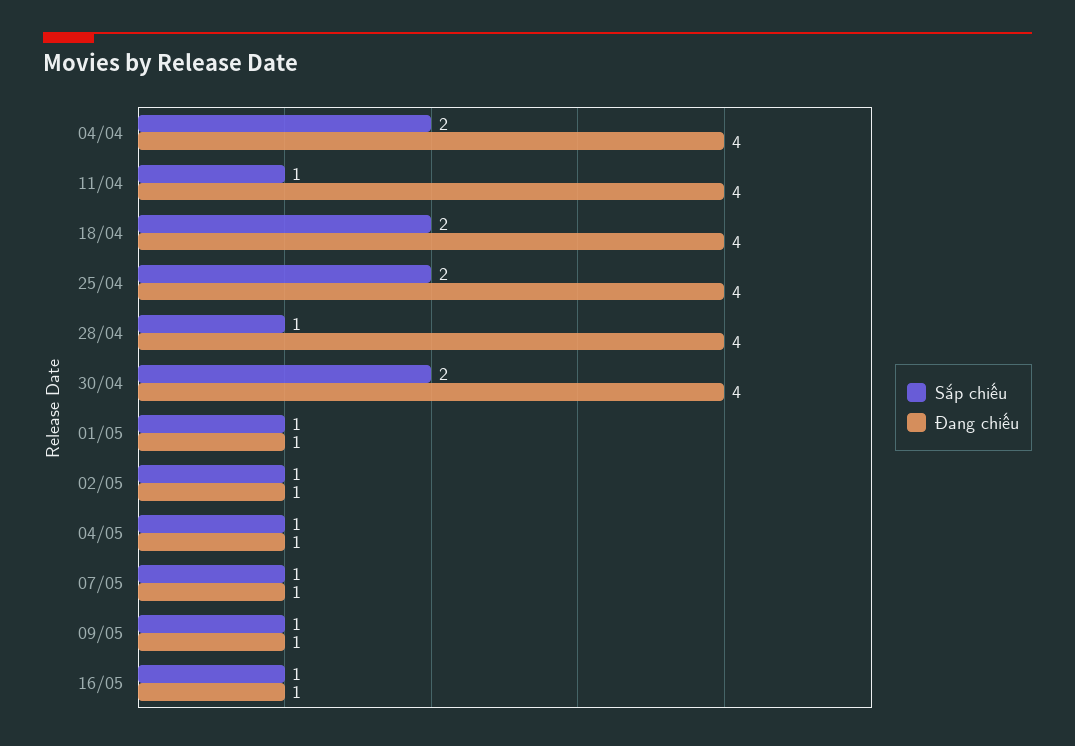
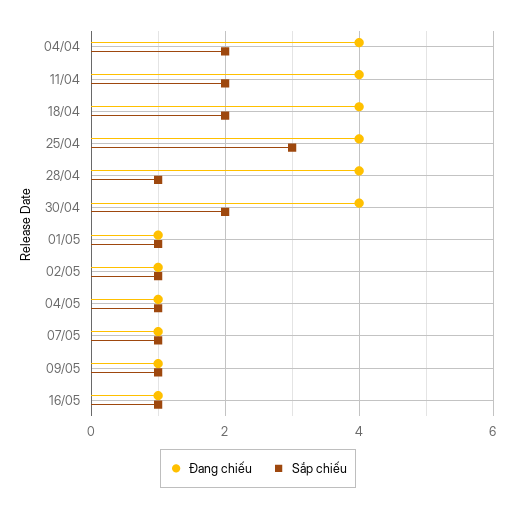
  {
    "Sắp chiếu": {
      "04/04": 2,
-     "11/04": 1,
+     "11/04": 2,
      "18/04": 2,
-     "25/04": 2,
+     "25/04": 3,
      "28/04": 1,
      "30/04": 2,
      "01/05": 1,
      "02/05": 1,
      "04/05": 1,
      "07/05": 1,
      "09/05": 1,
      "16/05": 1
    },
    "Đang chiếu": {
      "04/04": 4,
      "11/04": 4,
      "18/04": 4,
      "25/04": 4,
      "28/04": 4,
      "30/04": 4,
      "01/05": 1,
      "02/05": 1,
      "04/05": 1,
      "07/05": 1,
      "09/05": 1,
      "16/05": 1
    }
  }

